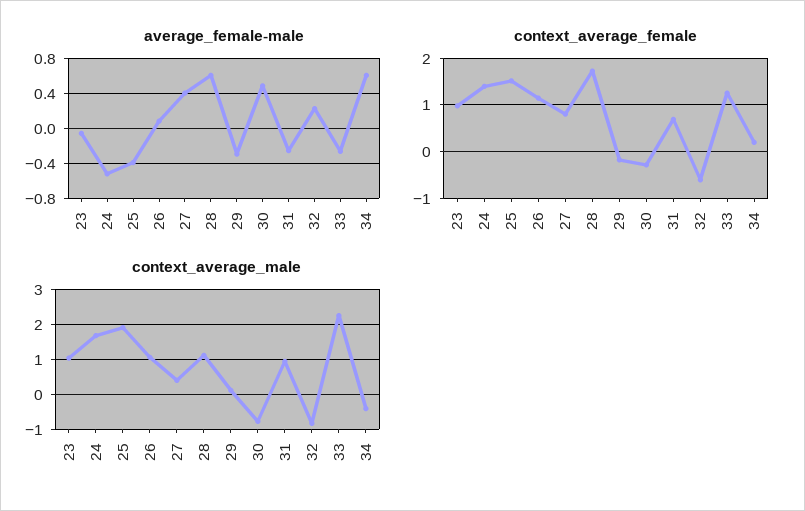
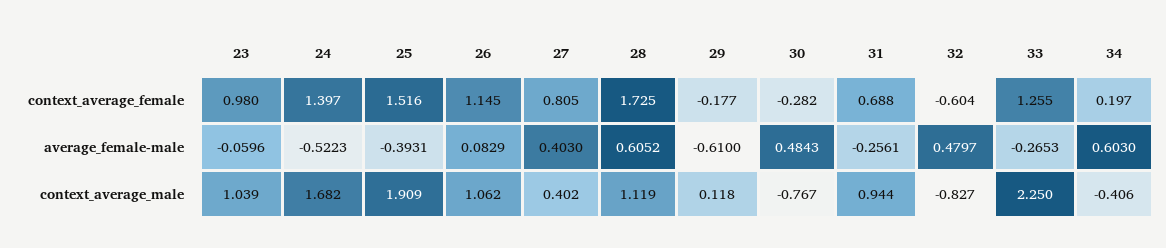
  {
    "average_female-male": {
      "23": -0.0596,
      "24": -0.5223,
      "25": -0.3931,
      "26": 0.0829,
      "27": 0.403,
      "28": 0.6052,
-     "29": -0.3,
+     "29": -0.61,
      "30": 0.4843,
      "31": -0.2561,
-     "32": 0.2,
+     "32": 0.4797,
      "33": -0.2653,
      "34": 0.603
    },
    "context_average_female": {
      "23": 0.98,
      "24": 1.397,
      "25": 1.516,
      "26": 1.145,
      "27": 0.805,
      "28": 1.725,
      "29": -0.177,
      "30": -0.282,
      "31": 0.688,
      "32": -0.604,
      "33": 1.255,
      "34": 0.197
    },
    "context_average_male": {
      "23": 1.039,
      "24": 1.682,
      "25": 1.909,
      "26": 1.062,
      "27": 0.402,
      "28": 1.119,
      "29": 0.118,
      "30": -0.767,
      "31": 0.944,
      "32": -0.827,
      "33": 2.25,
      "34": -0.406
    }
  }

